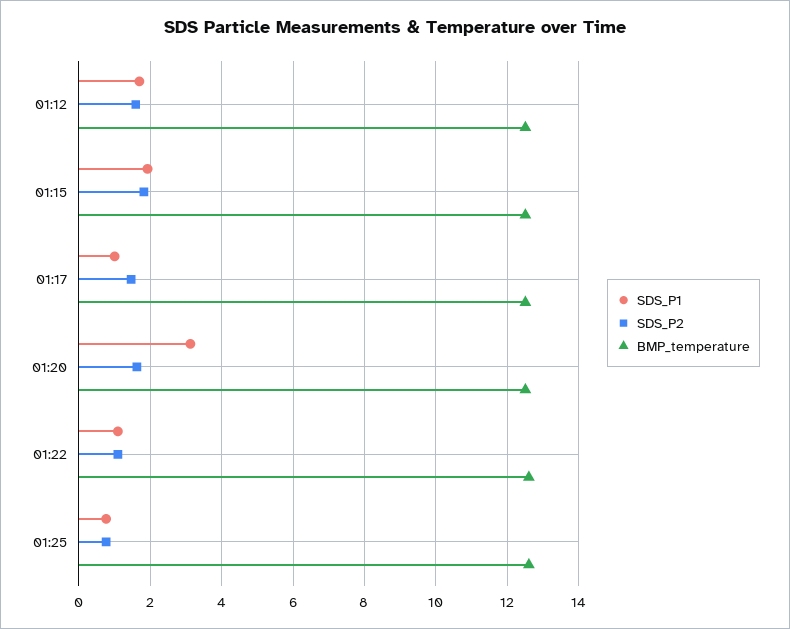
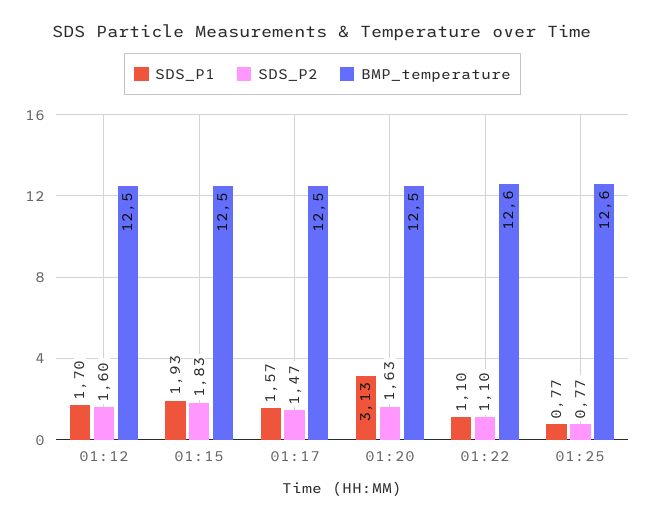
  {
    "SDS_P1": {
      "01:12": 1.7,
      "01:15": 1.93,
-     "01:17": 1,
+     "01:17": 1.57,
      "01:20": 3.13,
      "01:22": 1.1,
      "01:25": 0.77
    },
    "SDS_P2": {
      "01:12": 1.6,
      "01:15": 1.83,
      "01:17": 1.47,
      "01:20": 1.63,
      "01:22": 1.1,
      "01:25": 0.77
    },
    "BMP_temperature": {
      "01:12": 12.5,
      "01:15": 12.5,
      "01:17": 12.5,
      "01:20": 12.5,
      "01:22": 12.6,
      "01:25": 12.6
    }
  }

